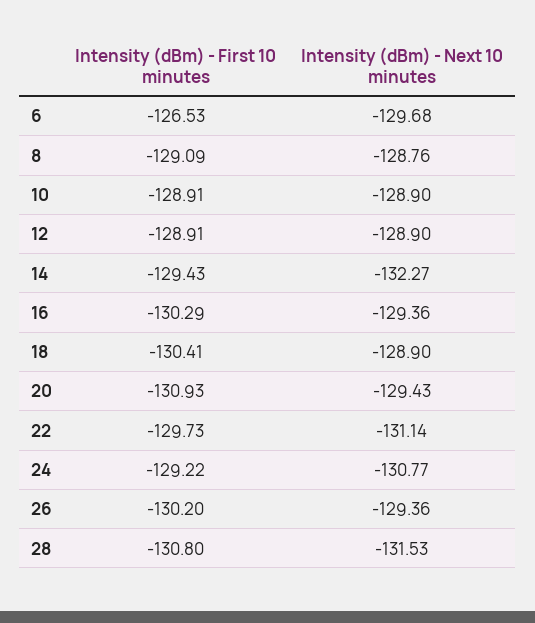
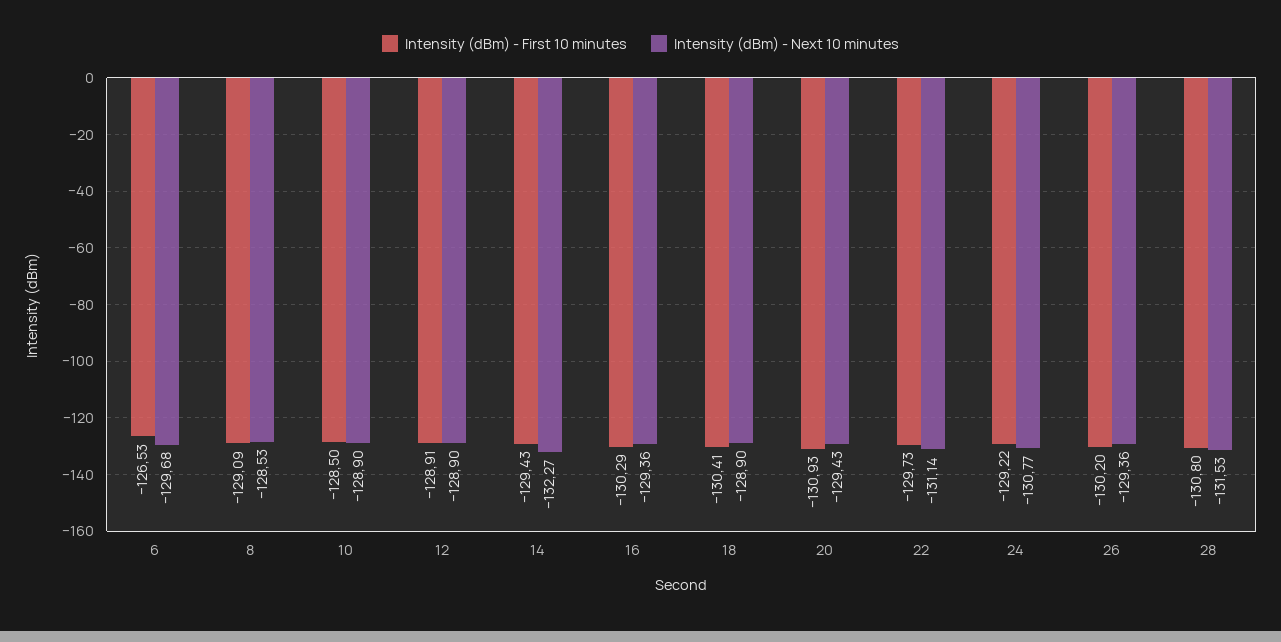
  {
    "Intensity (dBm) - First 10 minutes": {
      "6": -126.53,
      "8": -129.09,
-     "10": -128.91,
+     "10": -128.5,
      "12": -128.91,
      "14": -129.43,
      "16": -130.29,
      "18": -130.41,
      "20": -130.93,
      "22": -129.73,
      "24": -129.22,
      "26": -130.2,
      "28": -130.8
    },
    "Intensity (dBm) - Next 10 minutes": {
      "6": -129.68,
-     "8": -128.76,
+     "8": -128.53,
      "10": -128.9,
      "12": -128.9,
      "14": -132.27,
      "16": -129.36,
      "18": -128.9,
      "20": -129.43,
      "22": -131.14,
      "24": -130.77,
      "26": -129.36,
      "28": -131.53
    }
  }

